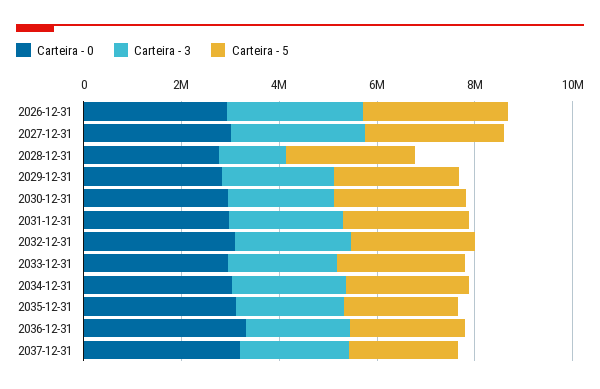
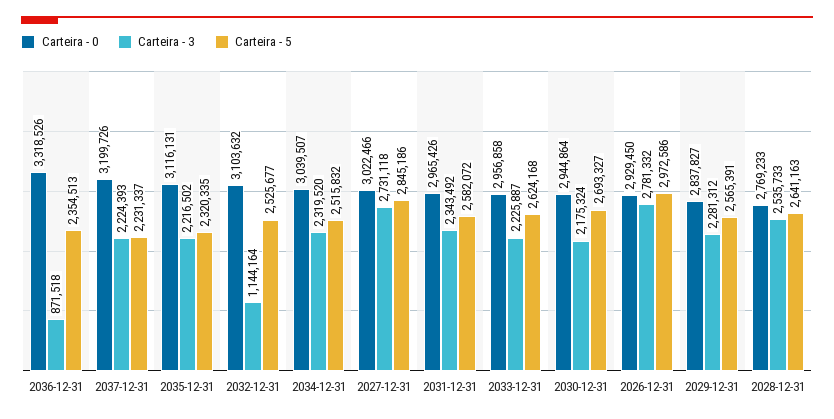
  {
    "Carteira - 0": {
      "2026-12-31": 2929450,
      "2027-12-31": 3022466,
      "2028-12-31": 2769233,
      "2029-12-31": 2837827,
      "2030-12-31": 2944864,
      "2031-12-31": 2965426,
      "2032-12-31": 3103632,
      "2033-12-31": 2956858,
      "2034-12-31": 3039507,
      "2035-12-31": 3116131,
      "2036-12-31": 3318526,
      "2037-12-31": 3199726
    },
    "Carteira - 3": {
      "2026-12-31": 2781332,
      "2027-12-31": 2731118,
-     "2028-12-31": 1500000,
+     "2028-12-31": 2535733,
      "2029-12-31": 2281312,
      "2030-12-31": 2175324,
      "2031-12-31": 2343492,
-     "2032-12-31": 2500000,
+     "2032-12-31": 1144164,
      "2033-12-31": 2225887,
      "2034-12-31": 2319520,
      "2035-12-31": 2216502,
-     "2036-12-31": 2000000,
+     "2036-12-31": 871518,
      "2037-12-31": 2224393
    },
    "Carteira - 5": {
      "2026-12-31": 2972586,
      "2027-12-31": 2845186,
      "2028-12-31": 2641163,
      "2029-12-31": 2565391,
      "2030-12-31": 2693327,
      "2031-12-31": 2582072,
      "2032-12-31": 2525677,
      "2033-12-31": 2624168,
      "2034-12-31": 2515832,
      "2035-12-31": 2320335,
      "2036-12-31": 2354513,
      "2037-12-31": 2231337
    }
  }

